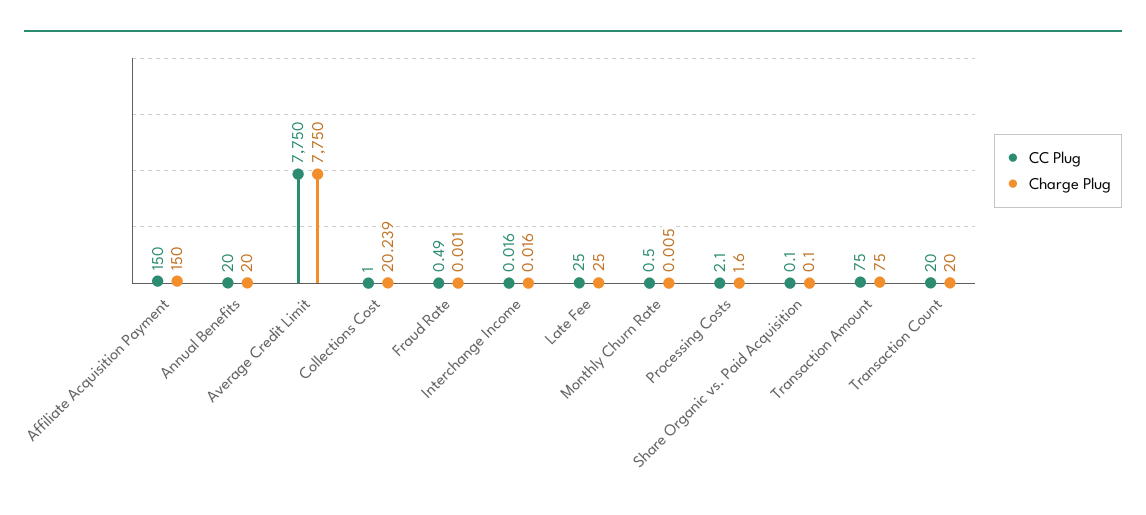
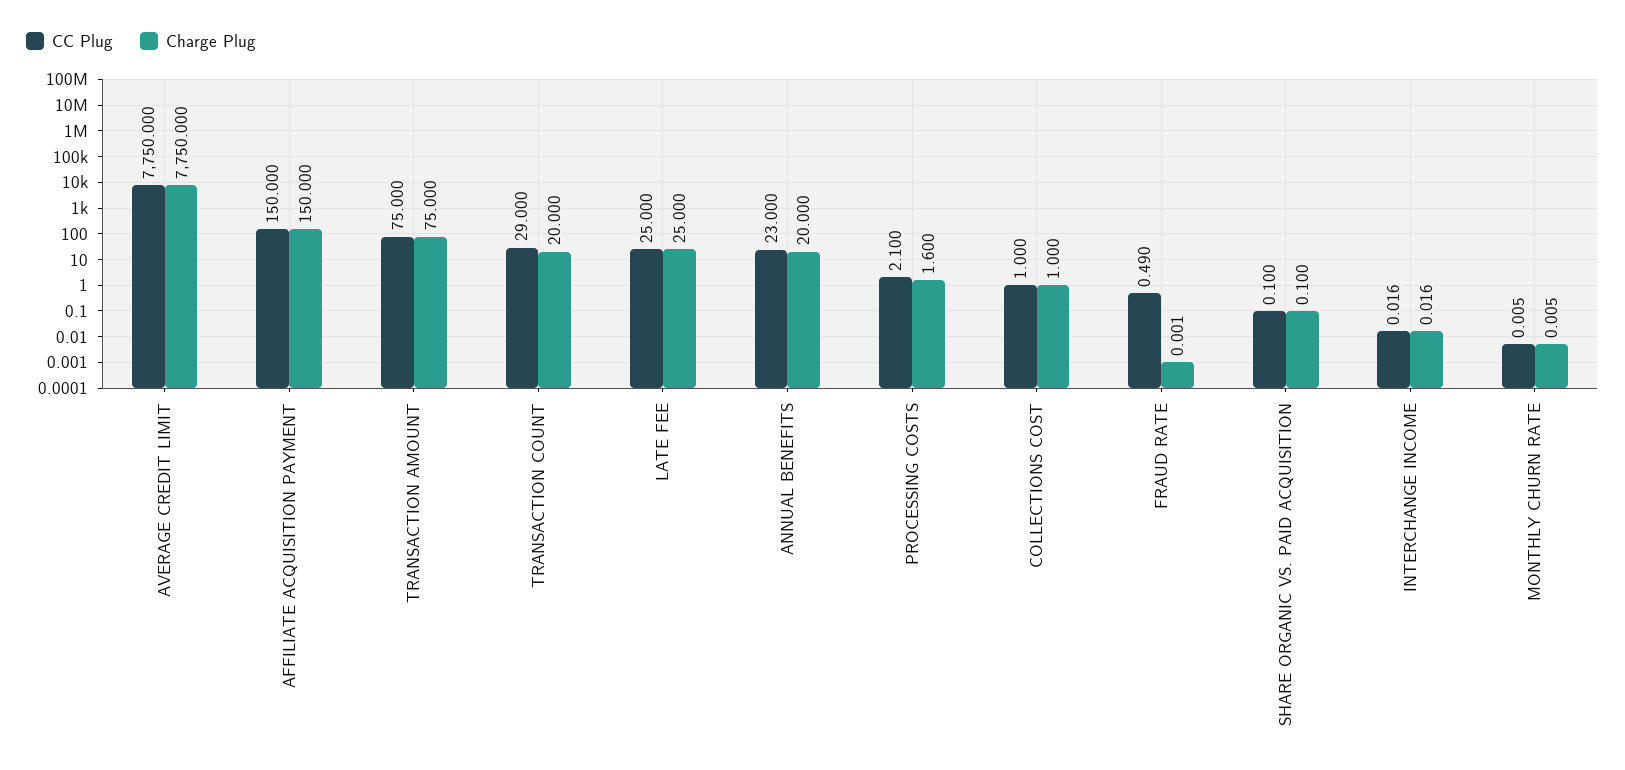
  {
    "CC Plug": {
      "Affiliate Acquisition Payment": 150,
-     "Annual Benefits": 20,
+     "Annual Benefits": 23,
      "Average Credit Limit": 7750,
      "Collections Cost": 1,
      "Fraud Rate": 0.49,
      "Interchange Income": 0.016,
      "Late Fee": 25,
-     "Monthly Churn Rate": 0.5,
+     "Monthly Churn Rate": 0.005,
      "Processing Costs": 2.1,
      "Share Organic vs. Paid Acquisition": 0.1,
      "Transaction Amount": 75,
-     "Transaction Count": 20
+     "Transaction Count": 29
    },
    "Charge Plug": {
      "Affiliate Acquisition Payment": 150,
      "Annual Benefits": 20,
      "Average Credit Limit": 7750,
-     "Collections Cost": 20.239,
+     "Collections Cost": 1,
      "Fraud Rate": 0.001,
      "Interchange Income": 0.016,
      "Late Fee": 25,
      "Monthly Churn Rate": 0.005,
      "Processing Costs": 1.6,
      "Share Organic vs. Paid Acquisition": 0.1,
      "Transaction Amount": 75,
      "Transaction Count": 20
    }
  }

